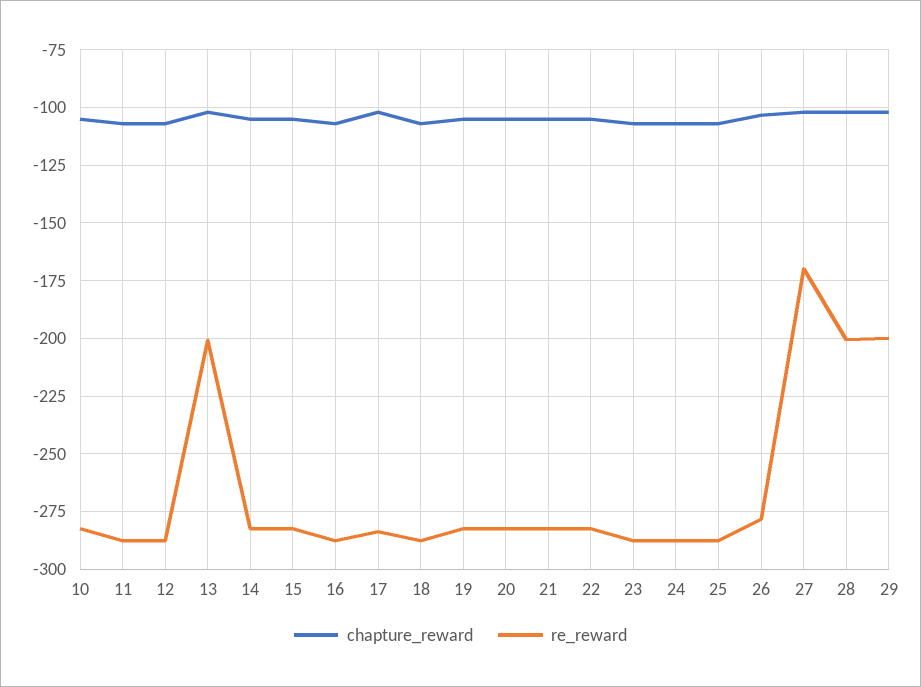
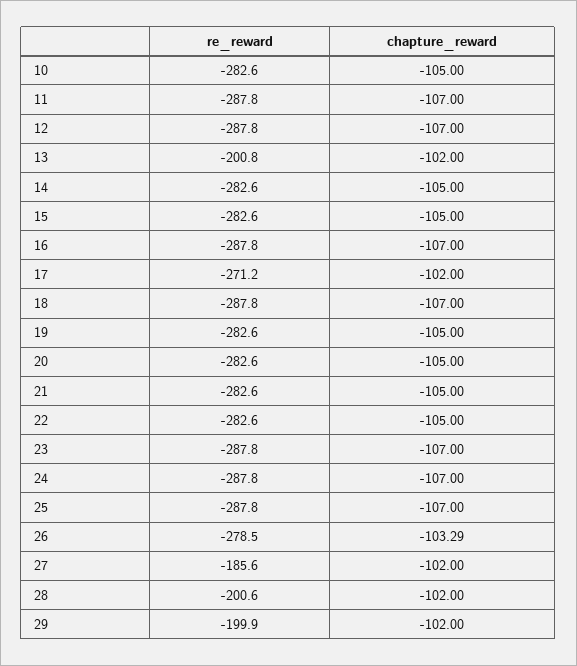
  {
    "chapture_reward": {
      "10": -105,
      "11": -107,
      "12": -107,
      "13": -102,
      "14": -105,
      "15": -105,
      "16": -107,
      "17": -102,
      "18": -107,
      "19": -105,
      "20": -105,
      "21": -105,
      "22": -105,
      "23": -107,
      "24": -107,
      "25": -107,
      "26": -103.29,
      "27": -102,
      "28": -102,
      "29": -102
    },
    "re_reward": {
      "10": -282.6,
      "11": -287.8,
      "12": -287.8,
      "13": -200.8,
      "14": -282.6,
      "15": -282.6,
      "16": -287.8,
-     "17": -285,
+     "17": -271.2,
      "18": -287.8,
      "19": -282.6,
      "20": -282.6,
      "21": -282.6,
      "22": -282.6,
      "23": -287.8,
      "24": -287.8,
      "25": -287.8,
      "26": -278.5,
-     "27": -170,
+     "27": -185.6,
      "28": -200.6,
      "29": -199.9
    }
  }

